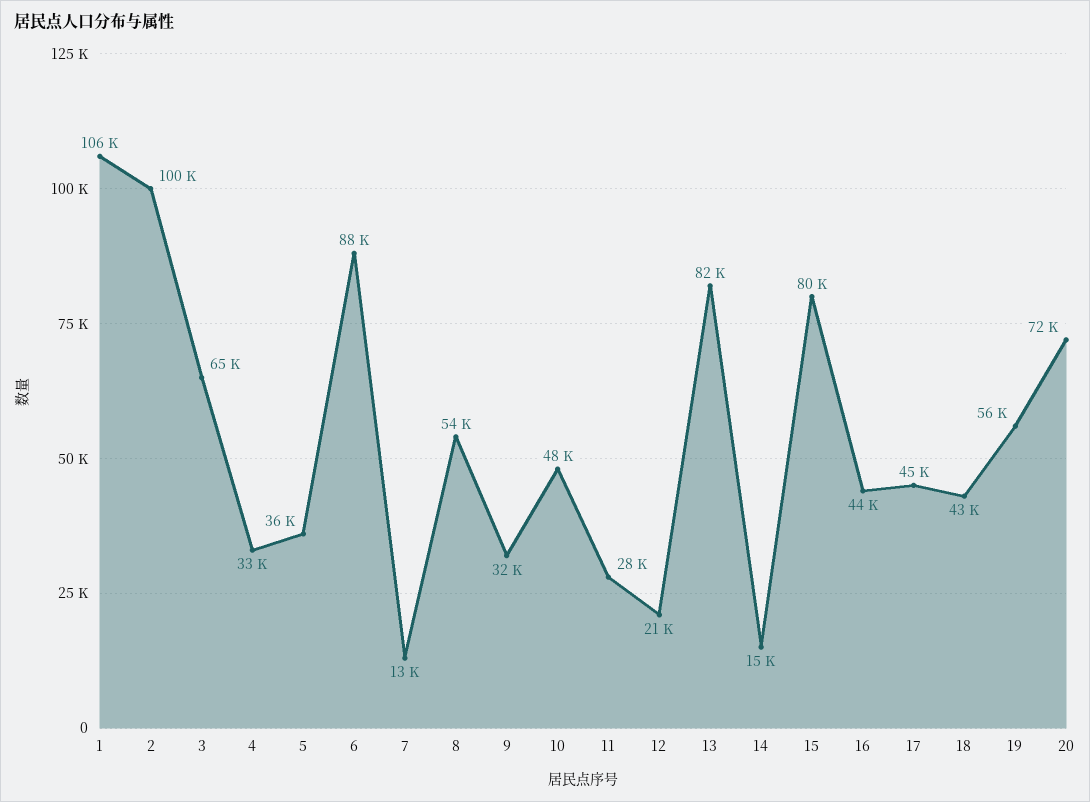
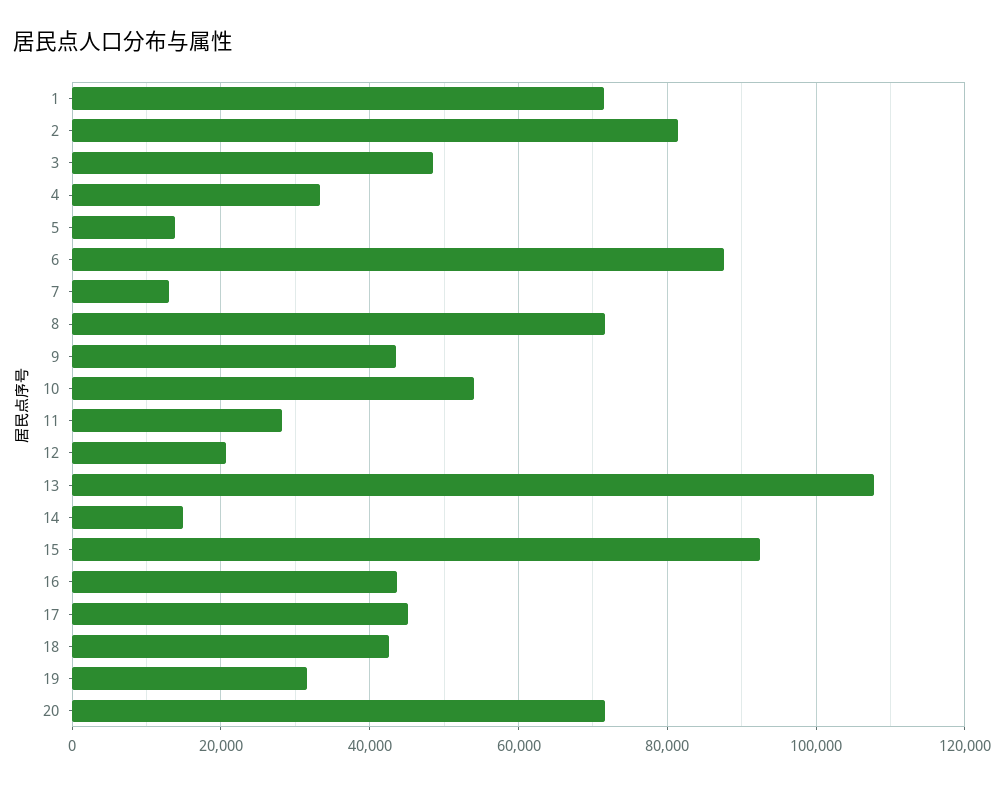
  {
-   "1": 106000,
+   "1": 72000,
-   "2": 100000,
+   "2": 82000,
-   "3": 65000,
+   "3": 48000,
    "4": 33000,
-   "5": 36000,
+   "5": 14000,
    "6": 88000,
    "7": 13000,
-   "8": 54000,
+   "8": 72000,
-   "9": 32000,
+   "9": 44000,
-   "10": 48000,
+   "10": 54000,
    "11": 28000,
    "12": 21000,
-   "13": 82000,
+   "13": 108000,
    "14": 15000,
-   "15": 80000,
+   "15": 92000,
    "16": 44000,
    "17": 45000,
    "18": 43000,
-   "19": 56000,
+   "19": 32000,
    "20": 72000
  }

